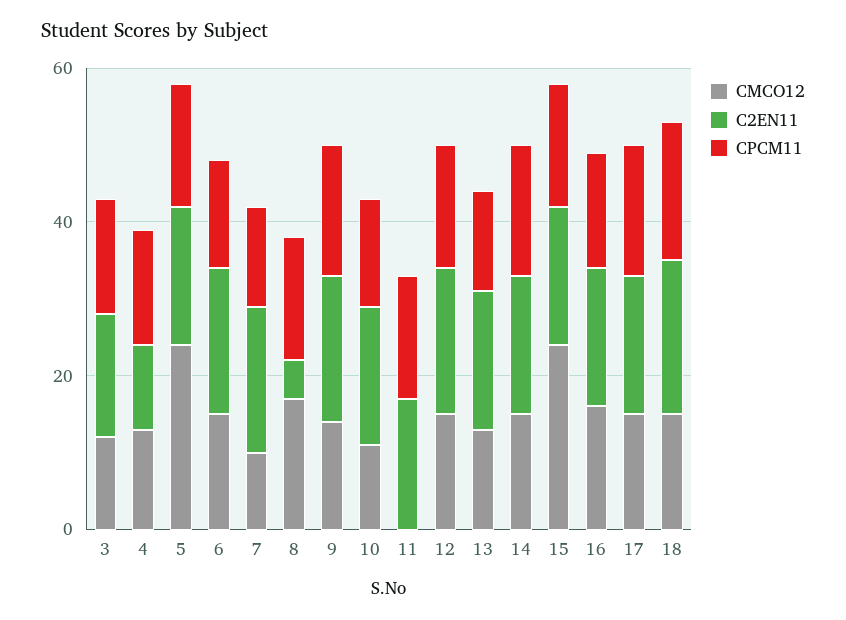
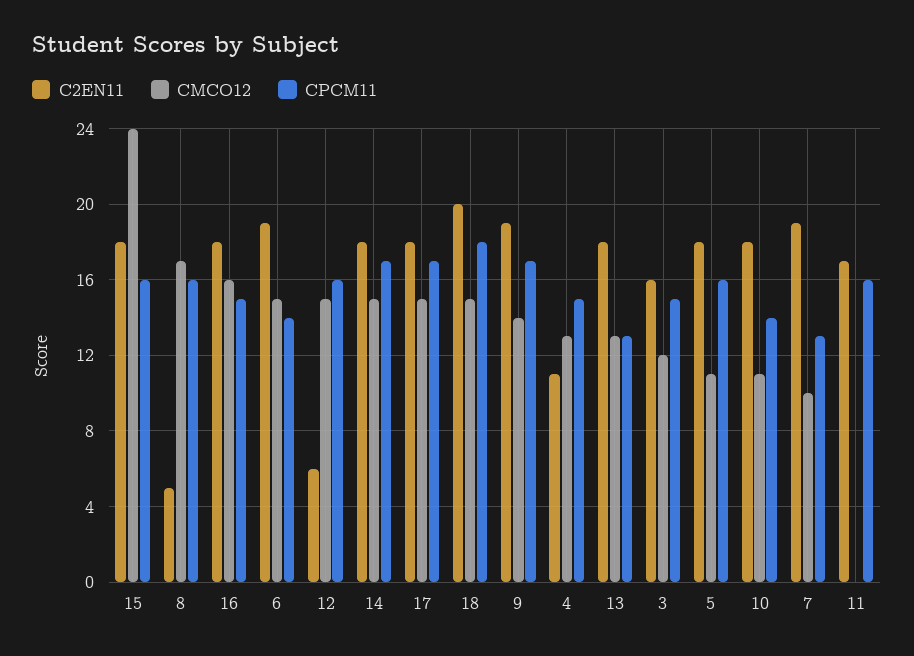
  {
    "CMCO12": {
      "3": 12,
      "4": 13,
-     "5": 25,
+     "5": 11,
      "6": 15,
      "7": 10,
      "8": 17,
      "9": 14,
      "10": 11,
      "11": 0,
      "12": 15,
      "13": 13,
      "14": 15,
      "15": 24,
      "16": 16,
      "17": 15,
      "18": 15
    },
    "C2EN11": {
      "3": 16,
      "4": 11,
      "5": 18,
      "6": 19,
      "7": 19,
      "8": 5,
      "9": 19,
      "10": 18,
      "11": 17,
-     "12": 20,
+     "12": 6,
      "13": 18,
      "14": 18,
      "15": 18,
      "16": 18,
      "17": 18,
      "18": 20
    },
    "CPCM11": {
      "3": 15,
      "4": 15,
      "5": 16,
      "6": 14,
      "7": 13,
      "8": 16,
      "9": 17,
      "10": 14,
      "11": 16,
      "12": 16,
      "13": 13,
      "14": 17,
      "15": 16,
      "16": 15,
      "17": 17,
      "18": 18
    }
  }

